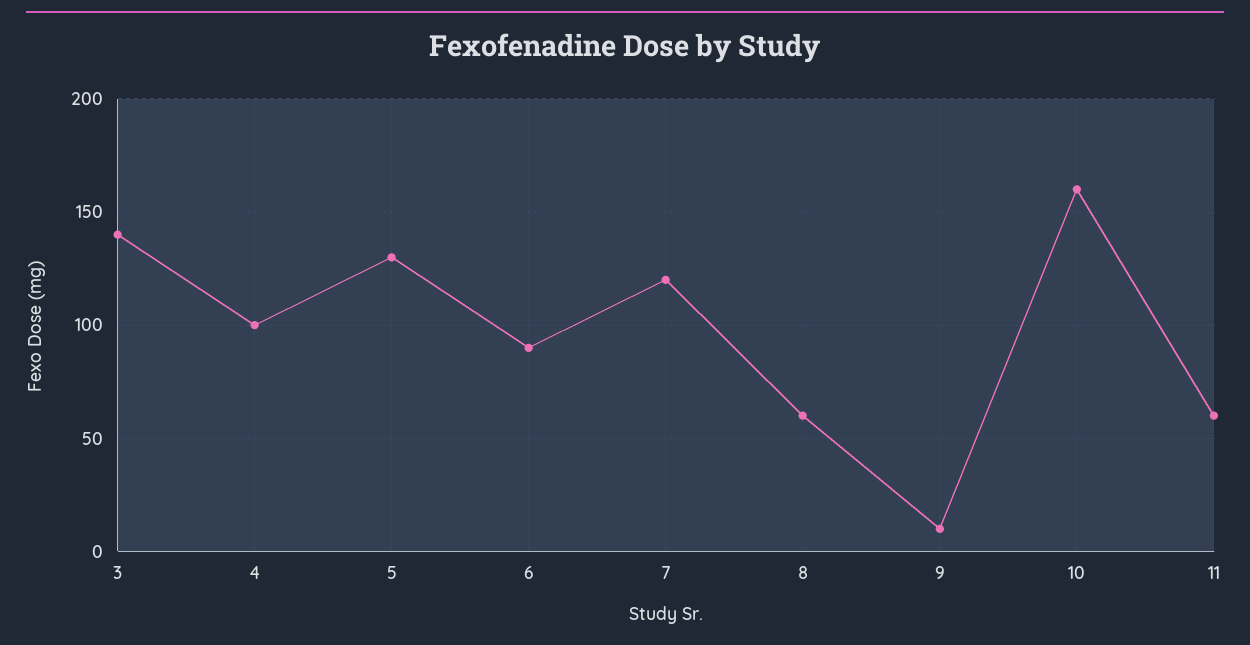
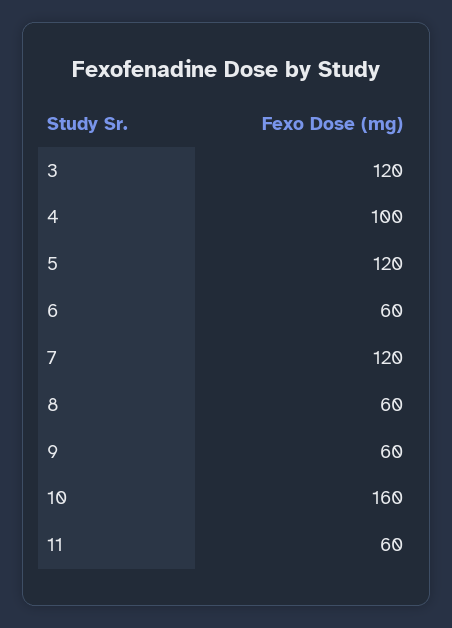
  {
-   "3": 140,
+   "3": 120,
    "4": 100,
-   "5": 130,
+   "5": 120,
-   "6": 90,
+   "6": 60,
    "7": 120,
    "8": 60,
-   "9": 10,
+   "9": 60,
    "10": 160,
    "11": 60
  }

